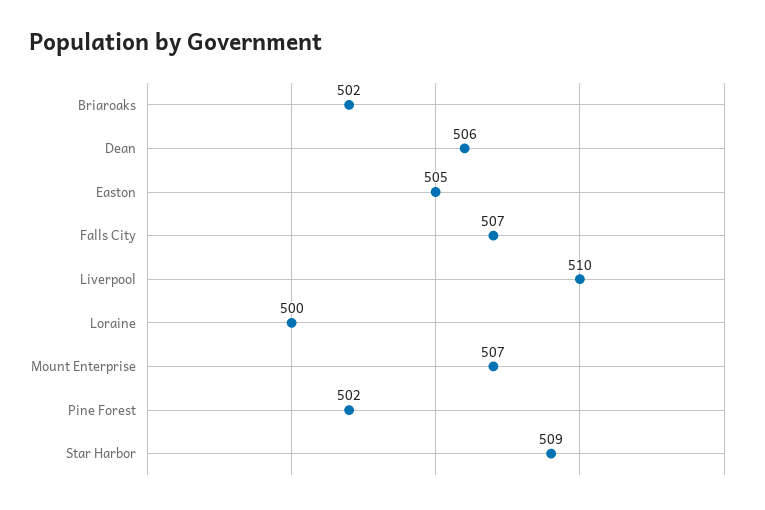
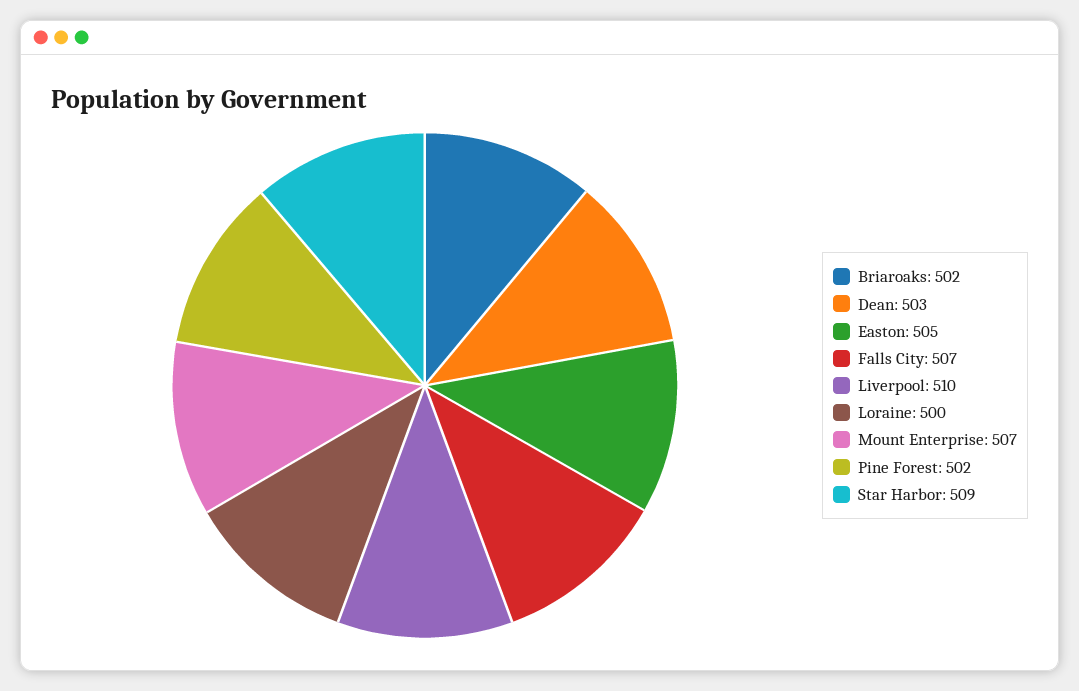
  {
    "Briaroaks": 502,
-   "Dean": 506,
+   "Dean": 503,
    "Easton": 505,
    "Falls City": 507,
    "Liverpool": 510,
    "Loraine": 500,
    "Mount Enterprise": 507,
    "Pine Forest": 502,
    "Star Harbor": 509
  }

